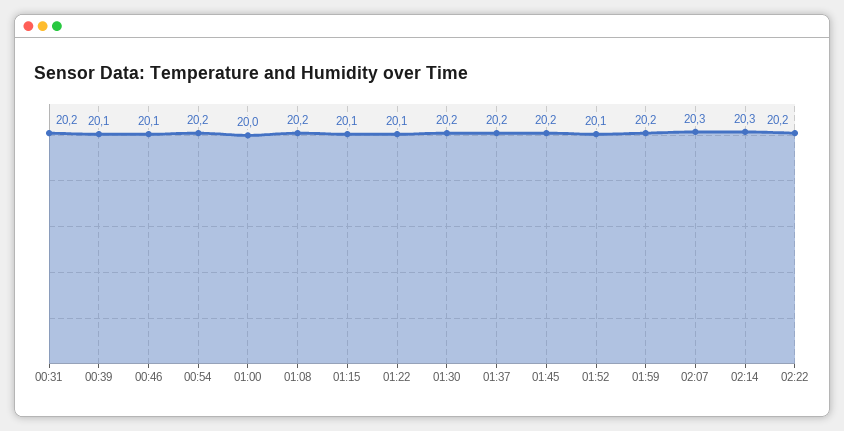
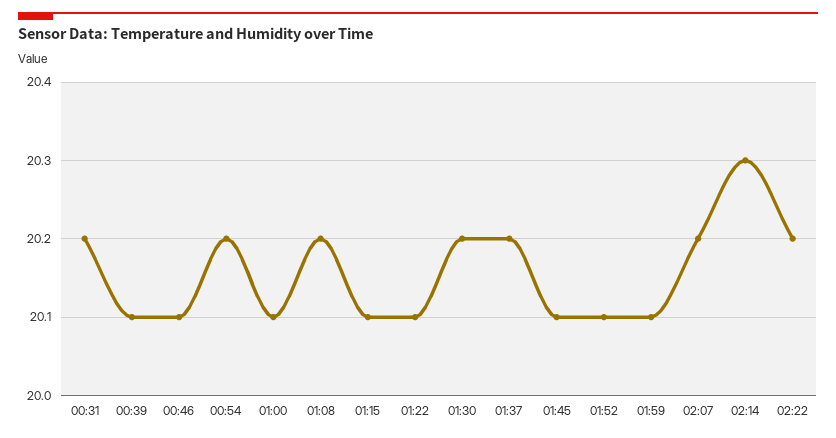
  {
    "00:31": 20.2,
    "00:39": 20.1,
    "00:46": 20.1,
    "00:54": 20.2,
-   "01:00": 20,
+   "01:00": 20.1,
    "01:08": 20.2,
    "01:15": 20.1,
    "01:22": 20.1,
    "01:30": 20.2,
    "01:37": 20.2,
-   "01:45": 20.2,
+   "01:45": 20.1,
    "01:52": 20.1,
-   "01:59": 20.2,
+   "01:59": 20.1,
-   "02:07": 20.3,
+   "02:07": 20.2,
    "02:14": 20.3,
    "02:22": 20.2
  }

